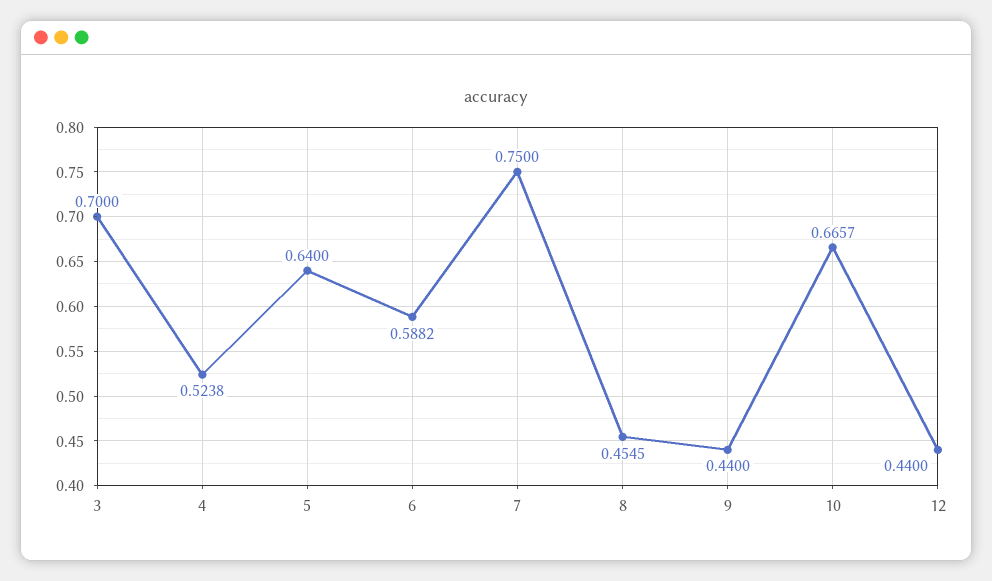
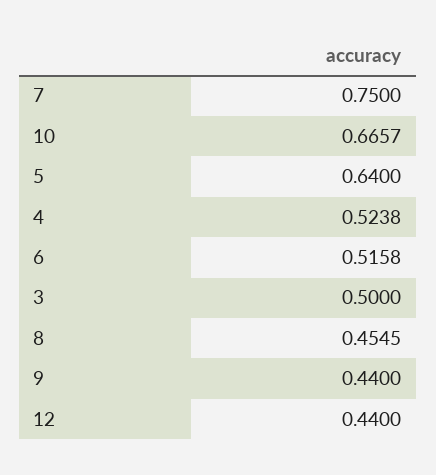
  {
-   "3": 0.7,
+   "3": 0.5,
    "4": 0.5238,
    "5": 0.64,
-   "6": 0.5882,
+   "6": 0.5158,
    "7": 0.75,
    "8": 0.4545,
    "9": 0.44,
    "10": 0.6657,
    "12": 0.44
  }

